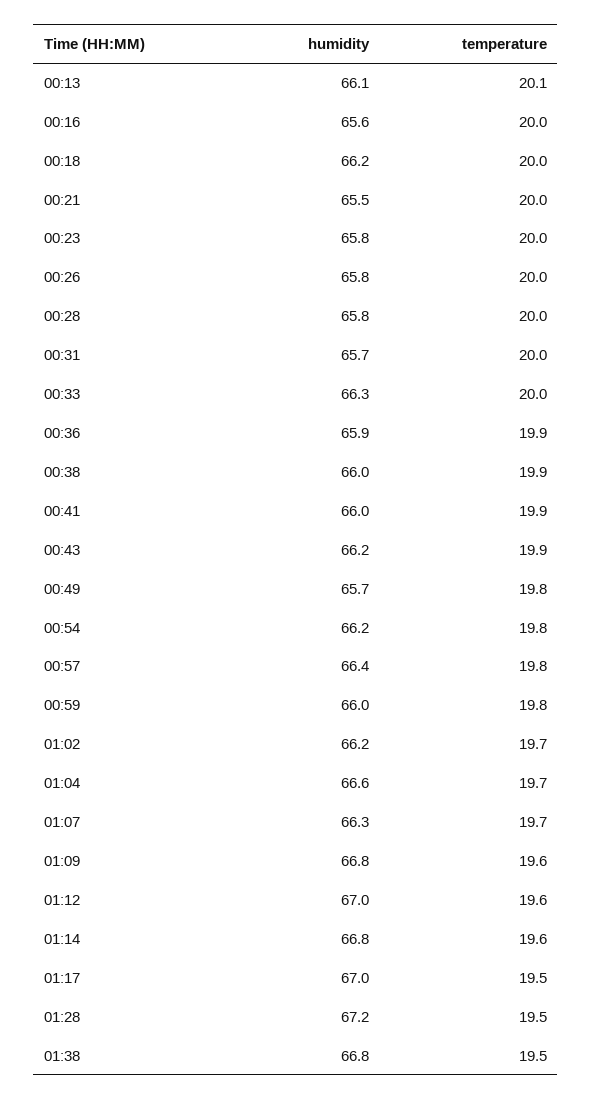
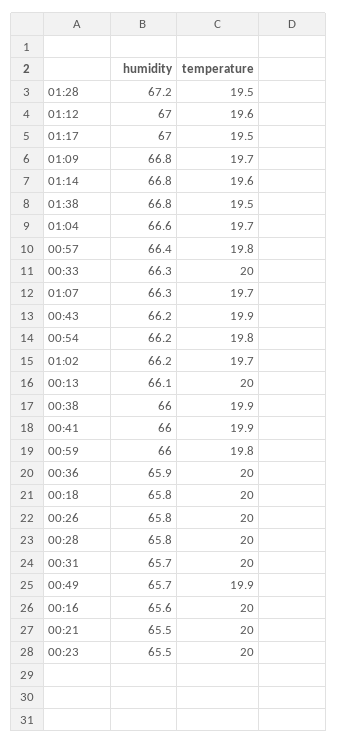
  {
    "humidity": {
      "00:13": 66.1,
      "00:16": 65.6,
-     "00:18": 66.2,
+     "00:18": 65.8,
      "00:21": 65.5,
-     "00:23": 65.8,
+     "00:23": 65.5,
      "00:26": 65.8,
      "00:28": 65.8,
      "00:31": 65.7,
      "00:33": 66.3,
      "00:36": 65.9,
      "00:38": 66,
      "00:41": 66,
      "00:43": 66.2,
      "00:49": 65.7,
      "00:54": 66.2,
      "00:57": 66.4,
      "00:59": 66,
      "01:02": 66.2,
      "01:04": 66.6,
      "01:07": 66.3,
      "01:09": 66.8,
      "01:12": 67,
      "01:14": 66.8,
      "01:17": 67,
      "01:28": 67.2,
      "01:38": 66.8
    },
    "temperature": {
-     "00:13": 20.1,
+     "00:13": 20,
      "00:16": 20,
      "00:18": 20,
      "00:21": 20,
      "00:23": 20,
      "00:26": 20,
      "00:28": 20,
      "00:31": 20,
      "00:33": 20,
-     "00:36": 19.9,
+     "00:36": 20,
      "00:38": 19.9,
      "00:41": 19.9,
      "00:43": 19.9,
-     "00:49": 19.8,
+     "00:49": 19.9,
      "00:54": 19.8,
      "00:57": 19.8,
      "00:59": 19.8,
      "01:02": 19.7,
      "01:04": 19.7,
      "01:07": 19.7,
-     "01:09": 19.6,
+     "01:09": 19.7,
      "01:12": 19.6,
      "01:14": 19.6,
      "01:17": 19.5,
      "01:28": 19.5,
      "01:38": 19.5
    }
  }

